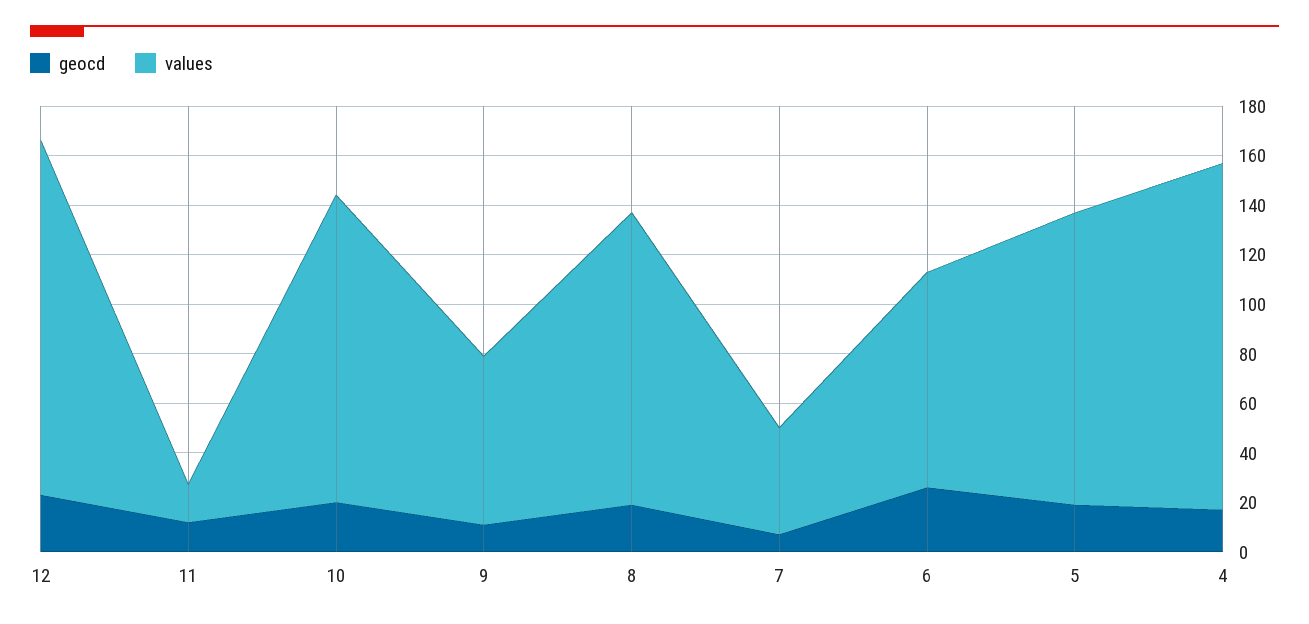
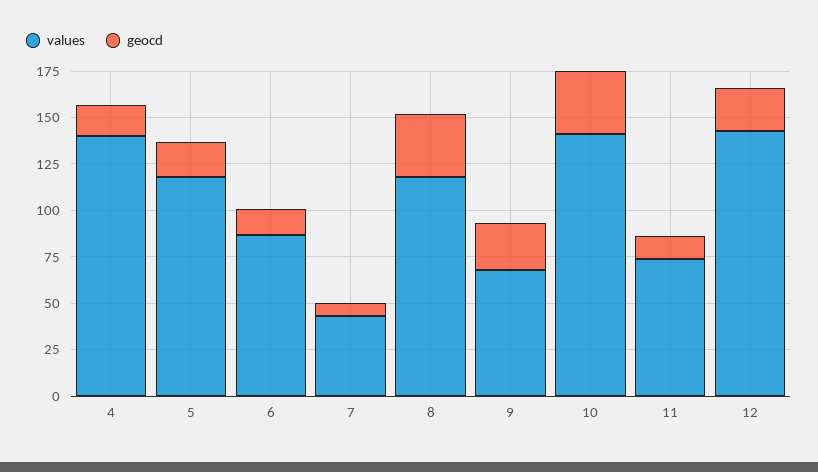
  {
    "geocd": {
      "12": 25,
      "11": 10,
-     "10": 20,
+     "10": 35,
-     "9": 10,
+     "9": 25,
-     "8": 20,
+     "8": 35,
      "7": 5,
-     "6": 25,
+     "6": 15,
      "5": 20,
      "4": 15
    },
    "values": {
      "12": 145,
-     "11": 15,
+     "11": 75,
-     "10": 125,
+     "10": 140,
      "9": 70,
      "8": 120,
      "7": 45,
      "6": 85,
      "5": 120,
      "4": 140
    }
  }

